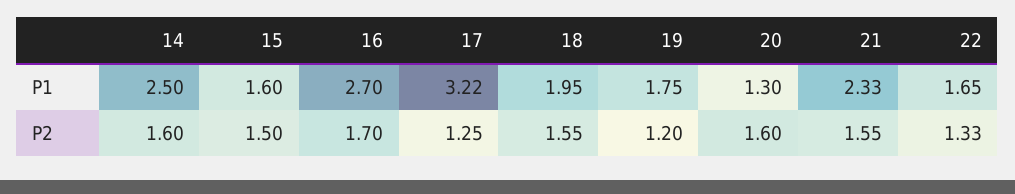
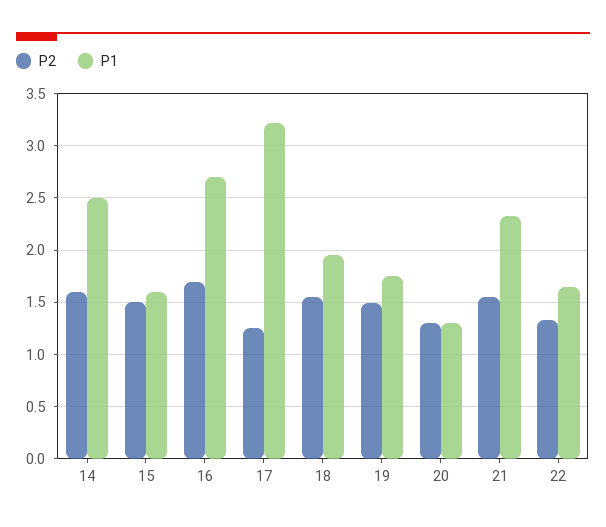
  {
    "P1": {
      "14": 2.5,
      "15": 1.6,
      "16": 2.7,
      "17": 3.22,
      "18": 1.95,
      "19": 1.75,
      "20": 1.3,
      "21": 2.33,
      "22": 1.65
    },
    "P2": {
      "14": 1.6,
      "15": 1.5,
      "16": 1.7,
      "17": 1.25,
      "18": 1.55,
-     "19": 1.2,
+     "19": 1.5,
-     "20": 1.6,
+     "20": 1.3,
      "21": 1.55,
      "22": 1.33
    }
  }

